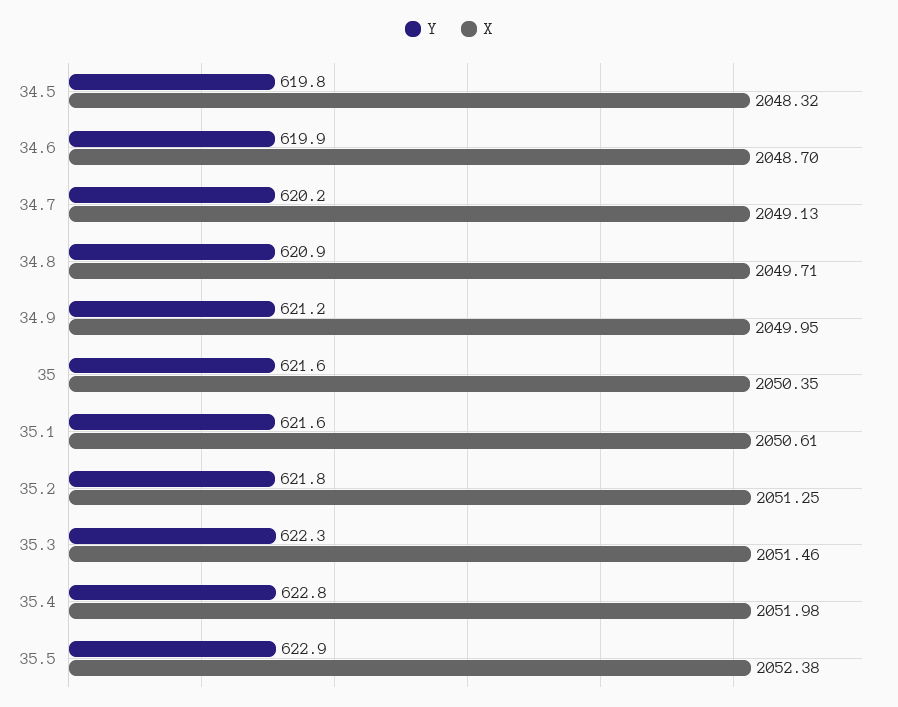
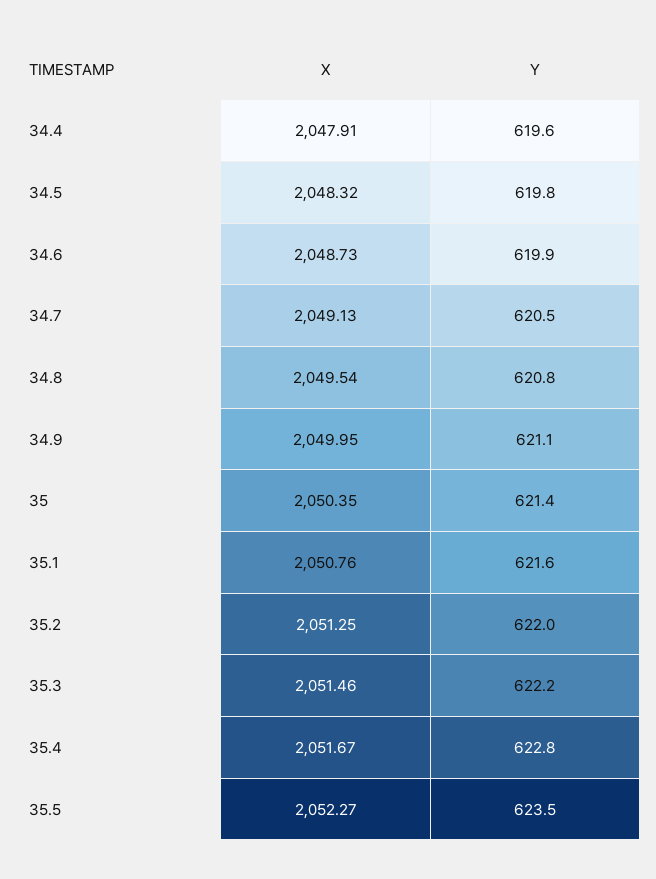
  {
    "Y": {
      "34.5": 619.8,
      "34.6": 619.9,
-     "34.7": 620.2,
+     "34.7": 620.5,
-     "34.8": 620.9,
+     "34.8": 620.8,
-     "34.9": 621.2,
+     "34.9": 621.1,
-     "35": 621.6,
+     "35": 621.4,
      "35.1": 621.6,
-     "35.2": 621.8,
+     "35.2": 622,
-     "35.3": 622.3,
+     "35.3": 622.2,
      "35.4": 622.8,
-     "35.5": 622.9
+     "35.5": 623.5,
+     "34.4": 619.6
    },
    "X": {
      "34.5": 2048.32,
-     "34.6": 2048.7,
+     "34.6": 2048.73,
      "34.7": 2049.13,
-     "34.8": 2049.71,
+     "34.8": 2049.54,
      "34.9": 2049.95,
      "35": 2050.35,
-     "35.1": 2050.61,
+     "35.1": 2050.76,
      "35.2": 2051.25,
      "35.3": 2051.46,
-     "35.4": 2051.98,
+     "35.4": 2051.67,
-     "35.5": 2052.38
+     "35.5": 2052.27,
+     "34.4": 2047.91
    }
  }

